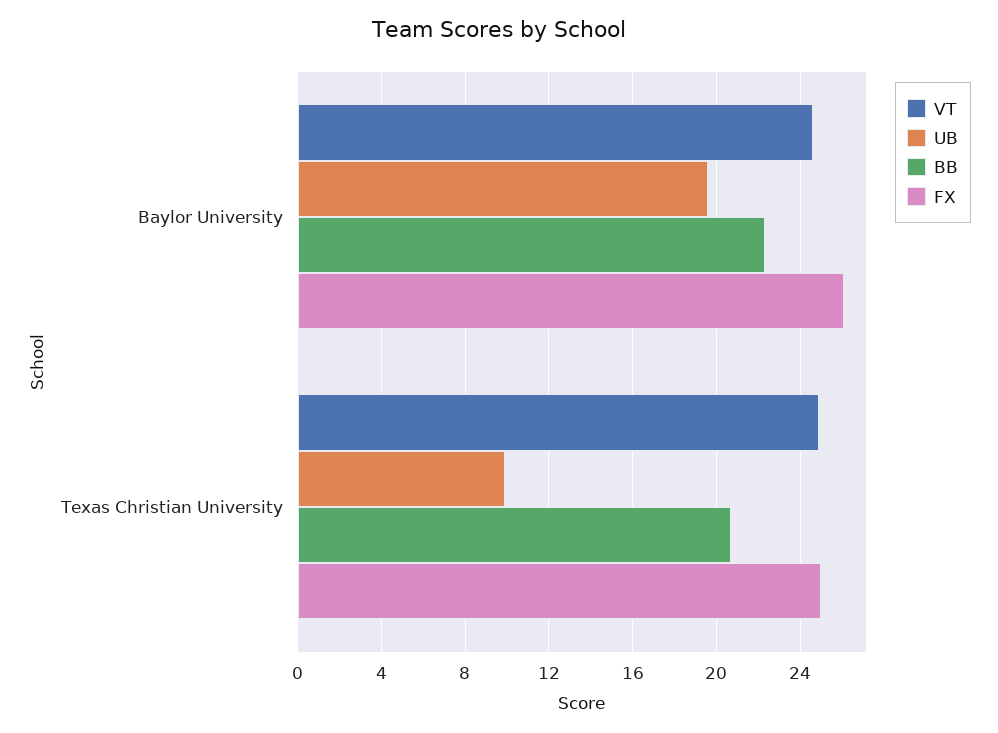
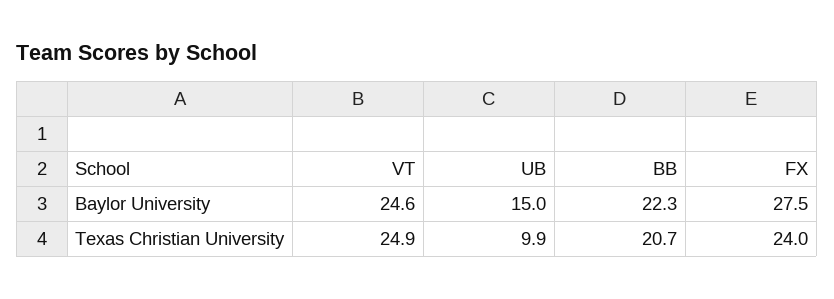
  {
    "VT": {
      "Baylor University": 24.6,
      "Texas Christian University": 24.9
    },
    "UB": {
-     "Baylor University": 19.5,
+     "Baylor University": 15,
      "Texas Christian University": 9.9
    },
    "BB": {
      "Baylor University": 22.3,
      "Texas Christian University": 20.7
    },
    "FX": {
-     "Baylor University": 26,
+     "Baylor University": 27.5,
-     "Texas Christian University": 25
+     "Texas Christian University": 24
    }
  }

